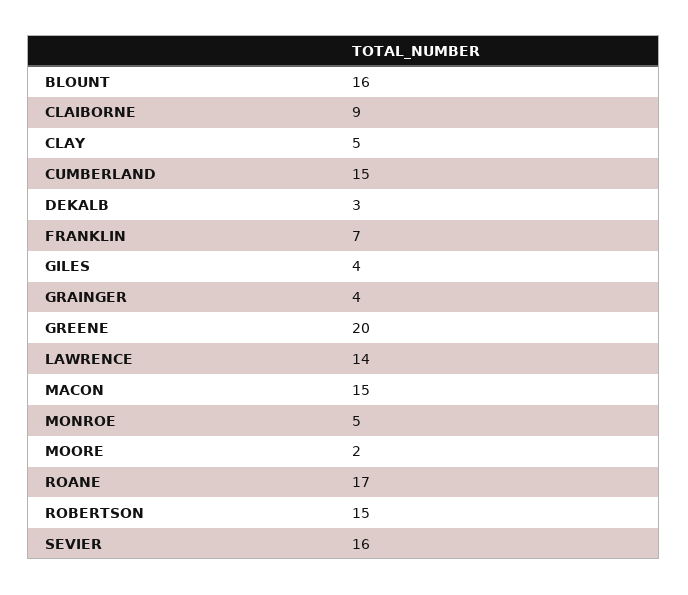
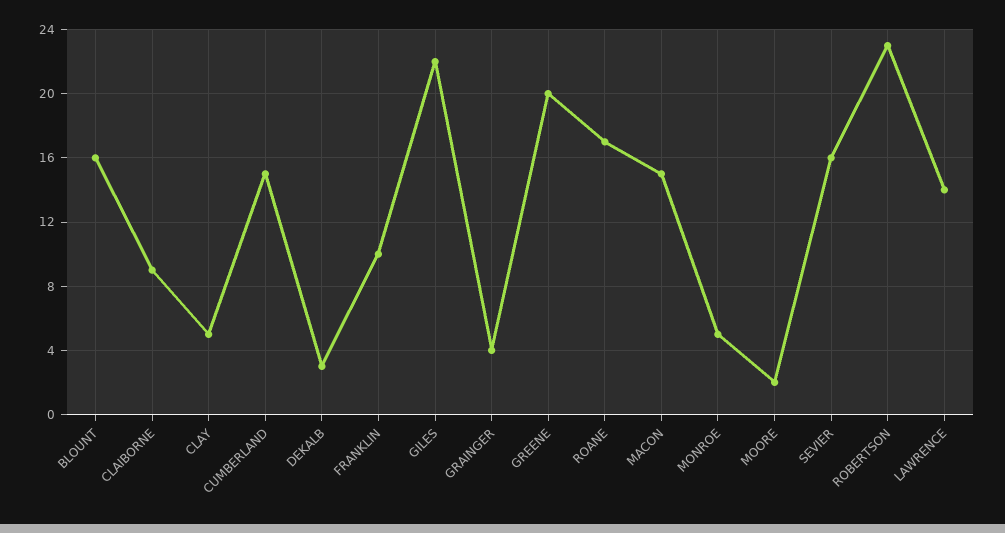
  {
    "BLOUNT": 16,
    "CLAIBORNE": 9,
    "CLAY": 5,
    "CUMBERLAND": 15,
    "DEKALB": 3,
-   "FRANKLIN": 7,
+   "FRANKLIN": 10,
-   "GILES": 4,
+   "GILES": 22,
    "GRAINGER": 4,
    "GREENE": 20,
    "LAWRENCE": 14,
    "MACON": 15,
    "MONROE": 5,
    "MOORE": 2,
    "ROANE": 17,
-   "ROBERTSON": 15,
+   "ROBERTSON": 23,
    "SEVIER": 16
  }

